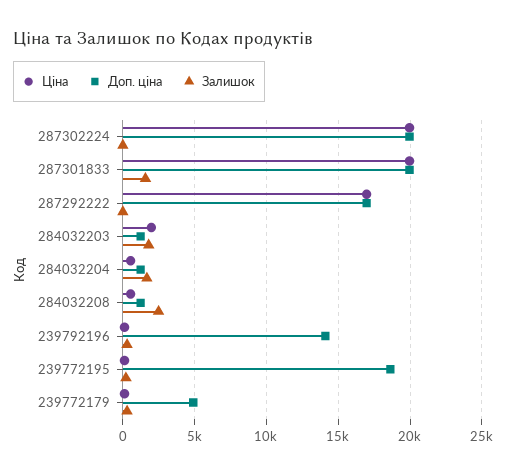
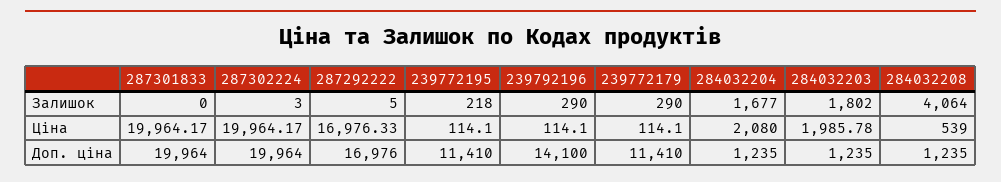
  {
    "Ціна": {
      "287302224": 19964.17,
      "287301833": 19964.17,
      "287292222": 16976.33,
      "284032203": 1985.78,
-     "284032204": 500,
+     "284032204": 2080,
      "284032208": 539,
      "239792196": 114.1,
      "239772195": 114.1,
      "239772179": 114.1
    },
    "Доп. ціна": {
      "287302224": 19964,
      "287301833": 19964,
      "287292222": 16976,
      "284032203": 1235,
      "284032204": 1235,
      "284032208": 1235,
      "239792196": 14100,
-     "239772195": 18500,
+     "239772195": 11410,
-     "239772179": 5000
+     "239772179": 11410
    },
    "Залишок": {
      "287302224": 3,
-     "287301833": 1500,
+     "287301833": 0,
      "287292222": 5,
      "284032203": 1802,
      "284032204": 1677,
-     "284032208": 2500,
+     "284032208": 4064,
      "239792196": 290,
      "239772195": 218,
      "239772179": 290
    }
  }

